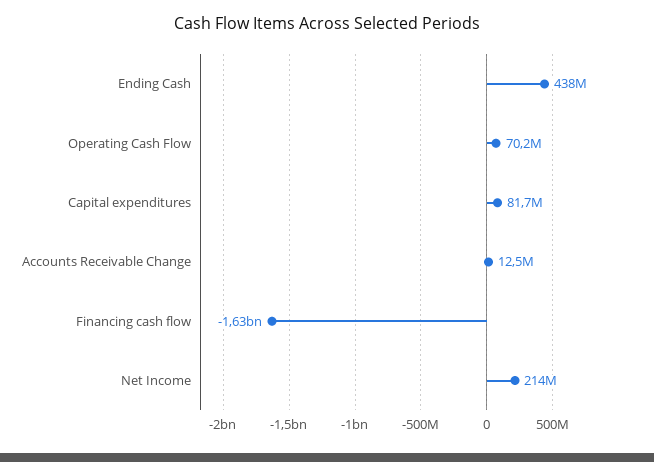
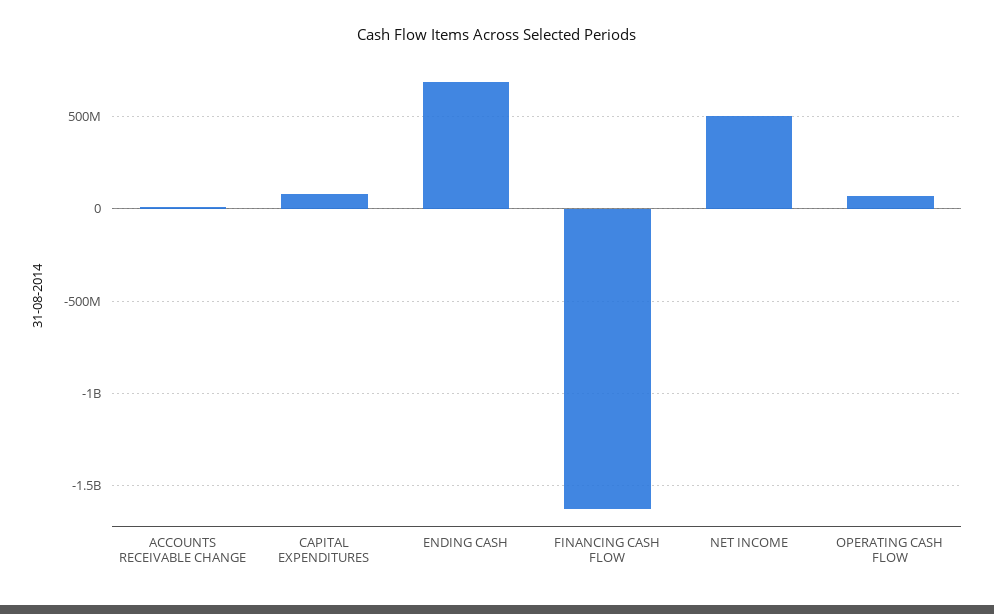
  {
-   "Ending Cash": 438000000,
+   "Ending Cash": 700000000,
    "Operating Cash Flow": 70200000,
    "Capital expenditures": 81700000,
    "Accounts Receivable Change": 12500000,
    "Financing cash flow": -1630000000,
-   "Net Income": 214000000
+   "Net Income": 500000000
  }

